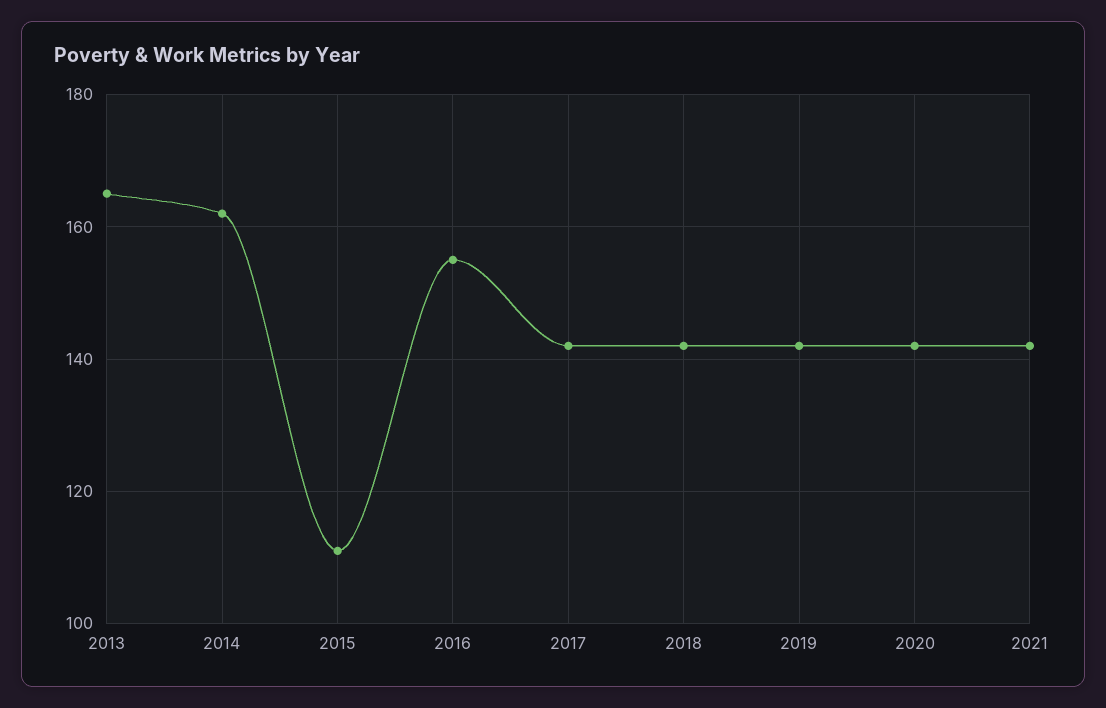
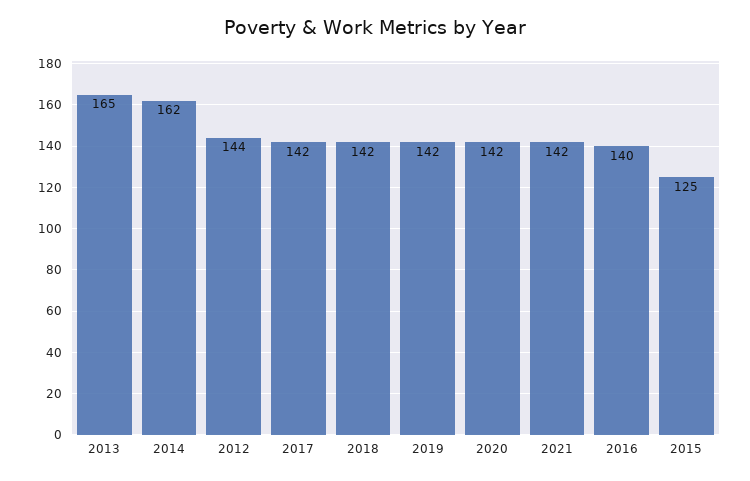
  {
    "2013": 165,
    "2014": 162,
-   "2015": 110,
+   "2015": 125,
-   "2016": 155,
+   "2016": 140,
    "2017": 142,
    "2018": 142,
    "2019": 142,
    "2020": 142,
-   "2021": 142
+   "2021": 142,
+   "2012": 144
  }

